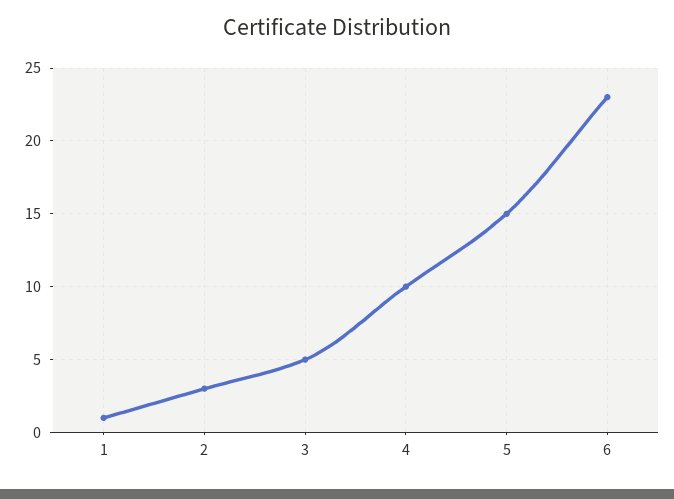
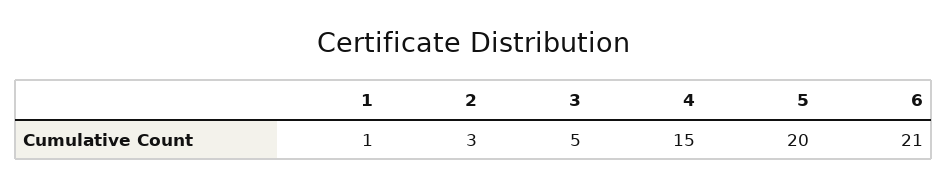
  {
    "1": 1,
    "2": 3,
    "3": 5,
-   "4": 10,
+   "4": 15,
-   "5": 15,
+   "5": 20,
-   "6": 23
+   "6": 21
  }

